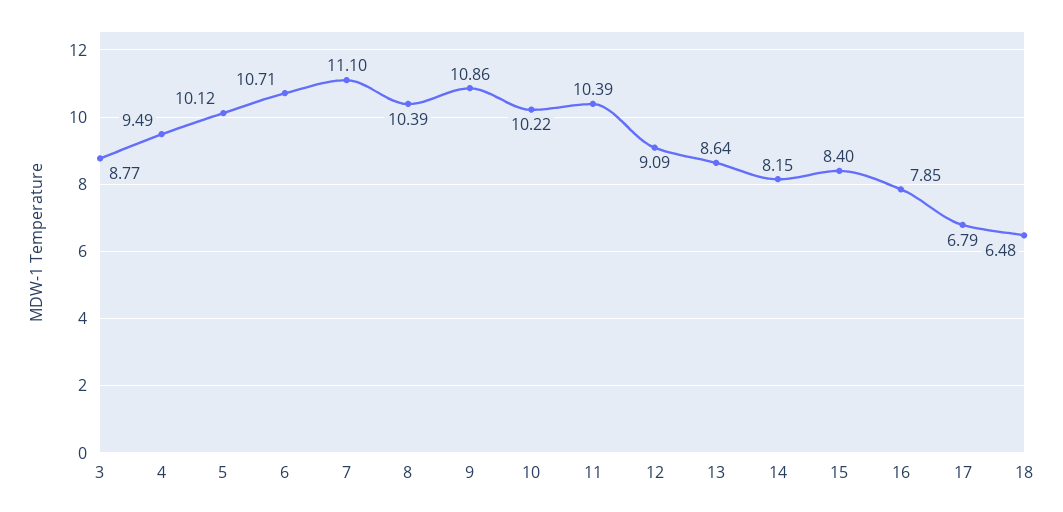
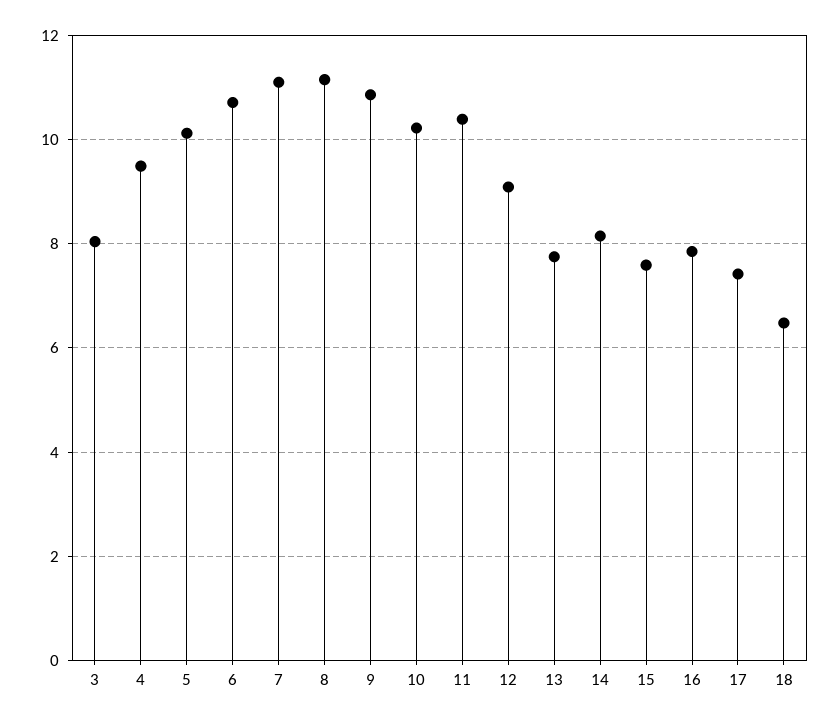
  {
-   "3": 8.77,
+   "3": 8,
    "4": 9.49,
    "5": 10.12,
    "6": 10.71,
    "7": 11.1,
-   "8": 10.39,
+   "8": 11.2,
    "9": 10.86,
    "10": 10.22,
    "11": 10.39,
    "12": 9.09,
-   "13": 8.64,
+   "13": 7.8,
    "14": 8.15,
-   "15": 8.4,
+   "15": 7.6,
    "16": 7.85,
-   "17": 6.79,
+   "17": 7.4,
    "18": 6.48
  }

